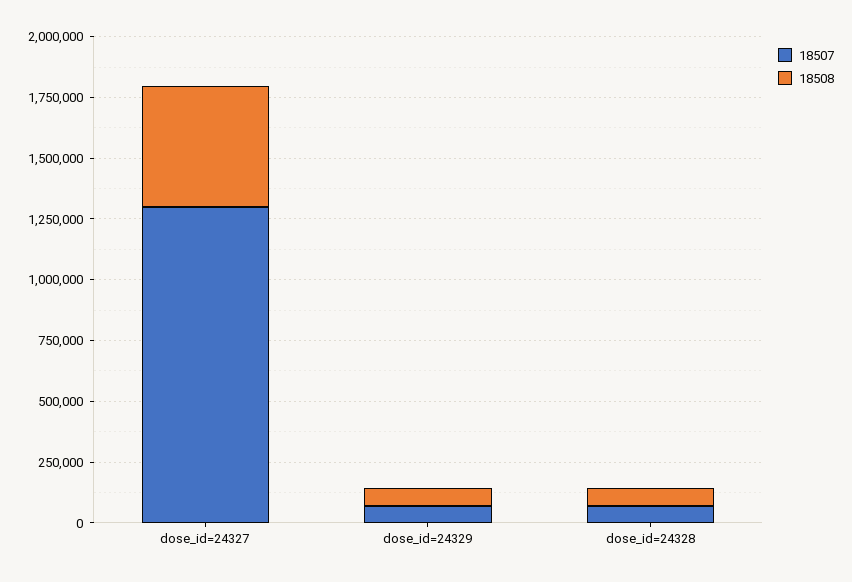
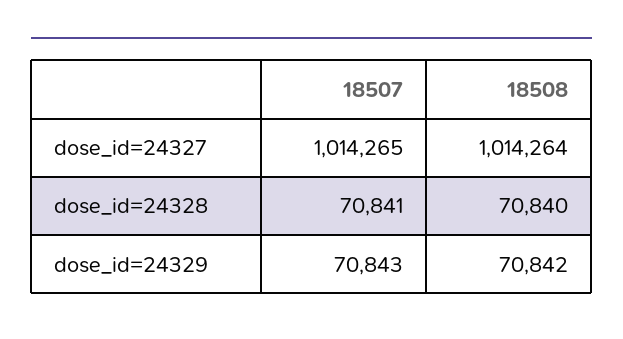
  {
    "18507": {
-     "dose_id=24327": 1300000,
+     "dose_id=24327": 1014265,
      "dose_id=24329": 70843,
      "dose_id=24328": 70841
    },
    "18508": {
-     "dose_id=24327": 500000,
+     "dose_id=24327": 1014264,
      "dose_id=24329": 70842,
      "dose_id=24328": 70840
    }
  }

